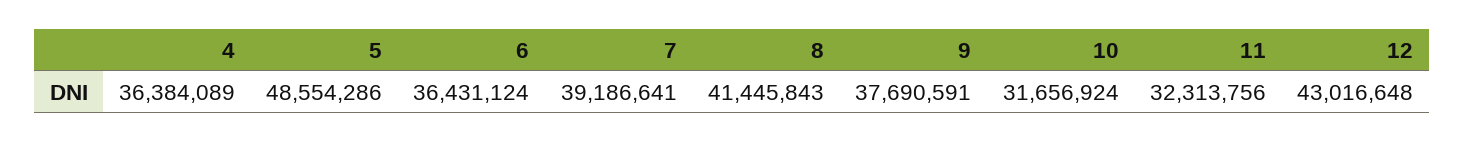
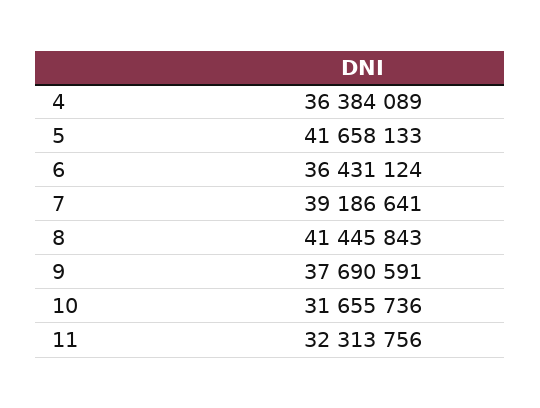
  {
    "4": 36384089,
-   "5": 48554286,
+   "5": 41658133,
    "6": 36431124,
    "7": 39186641,
    "8": 41445843,
    "9": 37690591,
-   "10": 31656924,
+   "10": 31655736,
-   "11": 32313756,
+   "11": 32313756
-   "12": 43016648
  }

